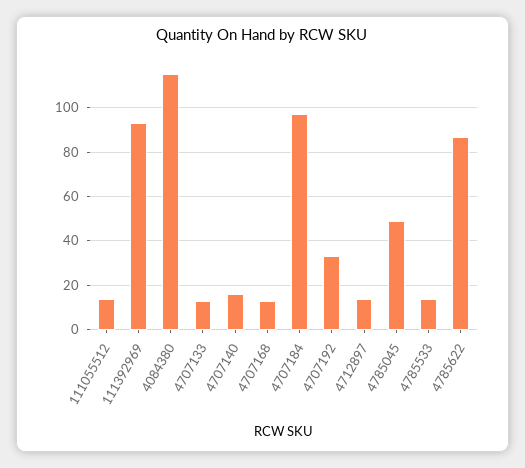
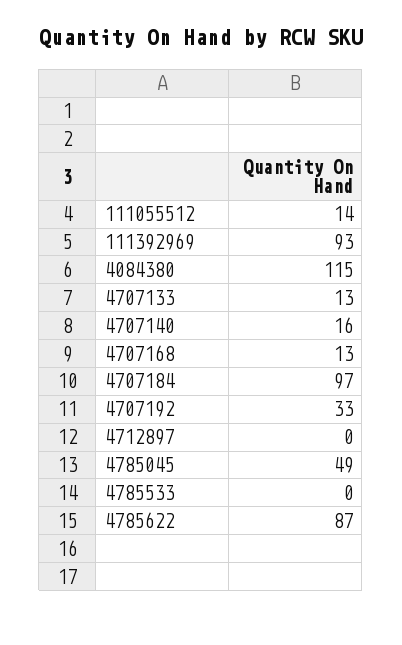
  {
    "111055512": 14,
    "111392969": 93,
    "4084380": 115,
    "4707133": 13,
    "4707140": 16,
    "4707168": 13,
    "4707184": 97,
    "4707192": 33,
-   "4712897": 15,
+   "4712897": 0,
    "4785045": 49,
-   "4785533": 15,
+   "4785533": 0,
    "4785622": 87
  }

